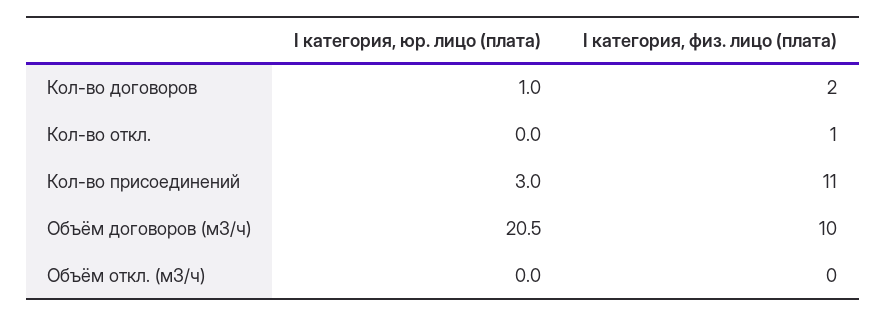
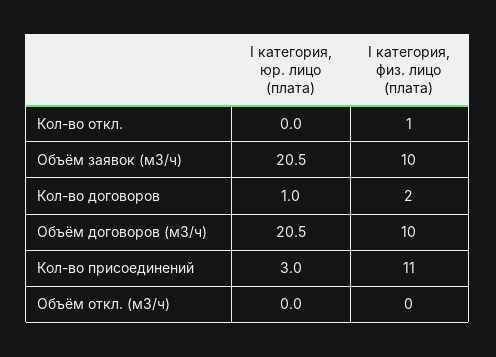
  {
    "I категория, юр. лицо (плата)": {
      "Кол-во договоров": 1,
      "Кол-во откл.": 0,
      "Кол-во присоединений": 3,
      "Объём договоров (м3/ч)": 20.5,
-     "Объём откл. (м3/ч)": 0
+     "Объём откл. (м3/ч)": 0,
+     "Объём заявок (м3/ч)": 20.5
    },
    "I категория, физ. лицо (плата)": {
      "Кол-во договоров": 2,
      "Кол-во откл.": 1,
      "Кол-во присоединений": 11,
      "Объём договоров (м3/ч)": 10,
-     "Объём откл. (м3/ч)": 0
+     "Объём откл. (м3/ч)": 0,
+     "Объём заявок (м3/ч)": 10
    }
  }

